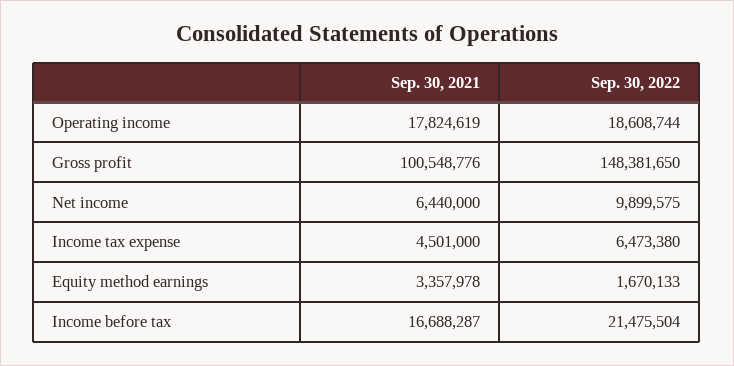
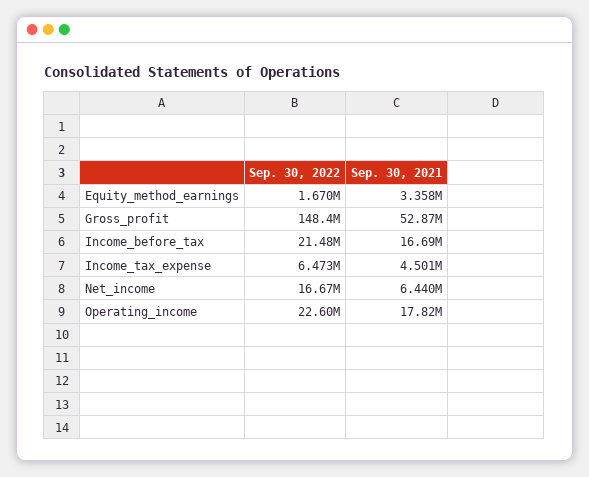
  {
    "Sep. 30, 2021": {
      "Operating income": 17824619,
-     "Gross profit": 100548776,
+     "Gross profit": 52870000,
      "Net income": 6440000,
      "Income tax expense": 4501000,
      "Equity method earnings": 3357978,
      "Income before tax": 16688287
    },
    "Sep. 30, 2022": {
-     "Operating income": 18608744,
+     "Operating income": 22600000,
      "Gross profit": 148381650,
-     "Net income": 9899575,
+     "Net income": 16670000,
      "Income tax expense": 6473380,
      "Equity method earnings": 1670133,
      "Income before tax": 21475504
    }
  }

